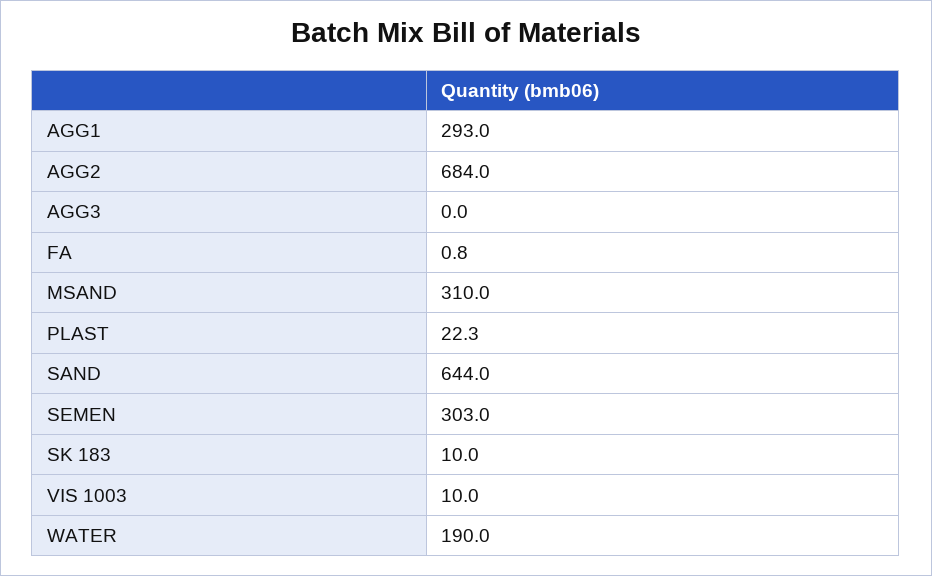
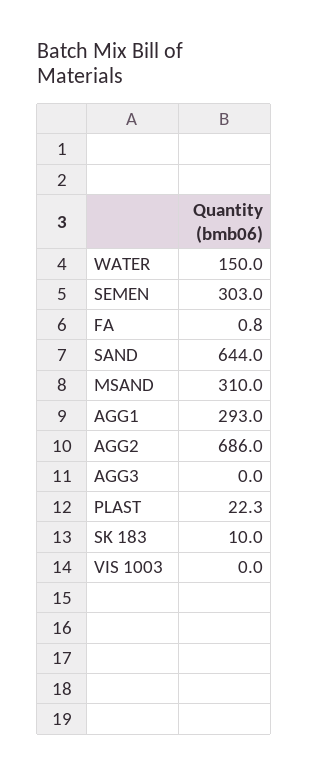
  {
    "AGG1": 293,
-   "AGG2": 684,
+   "AGG2": 686,
    "AGG3": 0,
    "FA": 0.8,
    "MSAND": 310,
    "PLAST": 22.3,
    "SAND": 644,
    "SEMEN": 303,
    "SK 183": 10,
-   "VIS 1003": 10,
+   "VIS 1003": 0,
-   "WATER": 190
+   "WATER": 150
  }

